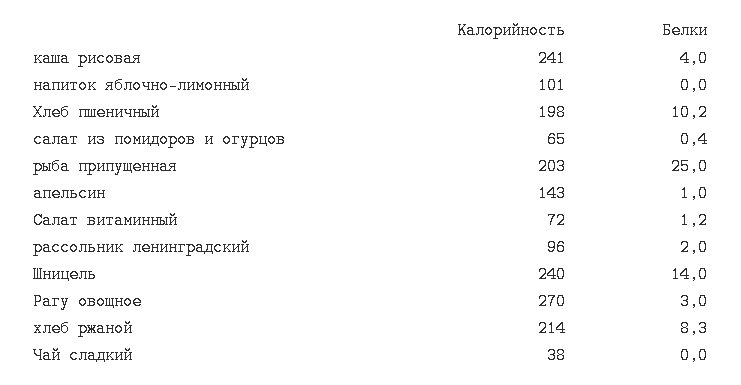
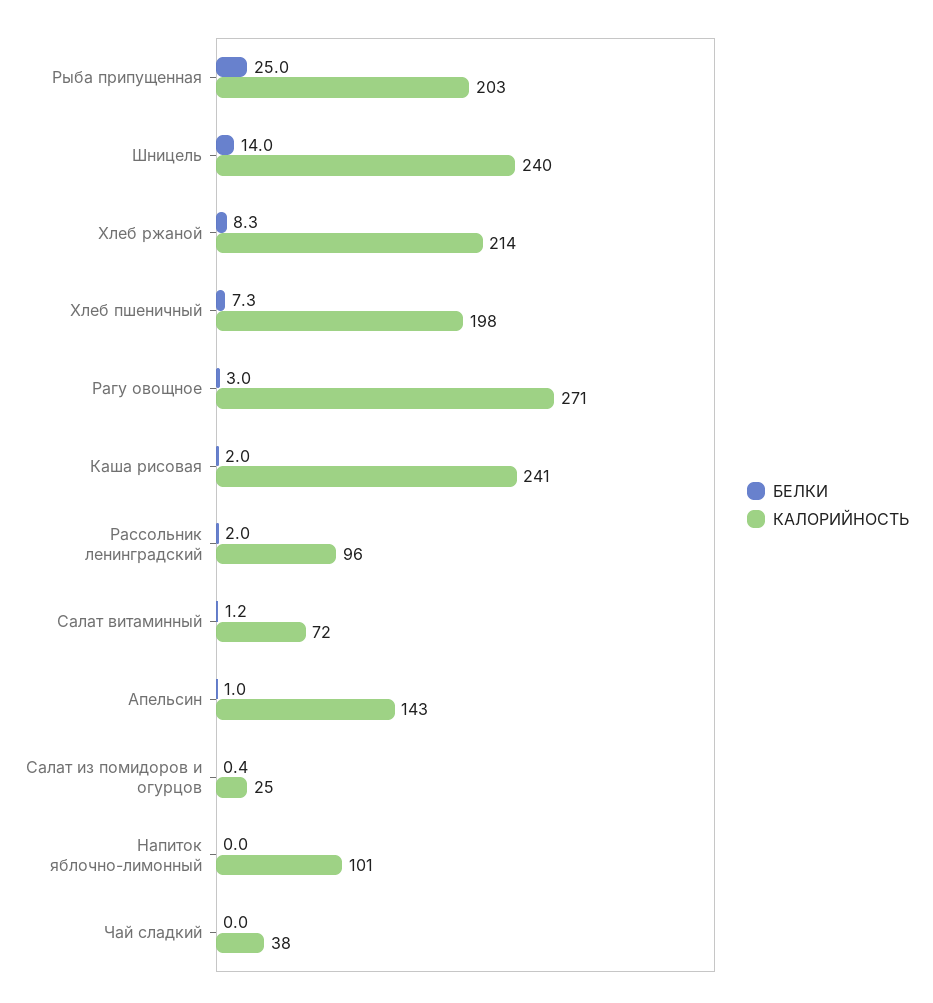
  {
    "Калорийность": {
      "каша рисовая": 241,
      "напиток яблочно-лимонный": 101,
      "Хлеб пшеничный": 198,
-     "салат из помидоров и огурцов": 65,
+     "салат из помидоров и огурцов": 25,
      "рыба припущенная": 203,
      "апельсин": 143,
      "Салат витаминный": 72,
      "рассольник ленинградский": 96,
      "Шницель": 240,
-     "Рагу овощное": 270,
+     "Рагу овощное": 271,
      "хлеб ржаной": 214,
      "Чай сладкий": 38
    },
    "Белки": {
-     "каша рисовая": 4,
+     "каша рисовая": 2,
      "напиток яблочно-лимонный": 0,
-     "Хлеб пшеничный": 10.2,
+     "Хлеб пшеничный": 7.3,
      "салат из помидоров и огурцов": 0.4,
      "рыба припущенная": 25,
      "апельсин": 1,
      "Салат витаминный": 1.2,
      "рассольник ленинградский": 2,
      "Шницель": 14,
      "Рагу овощное": 3,
      "хлеб ржаной": 8.3,
      "Чай сладкий": 0
    }
  }

